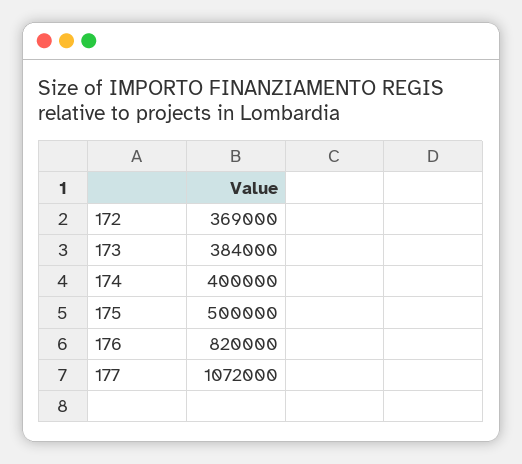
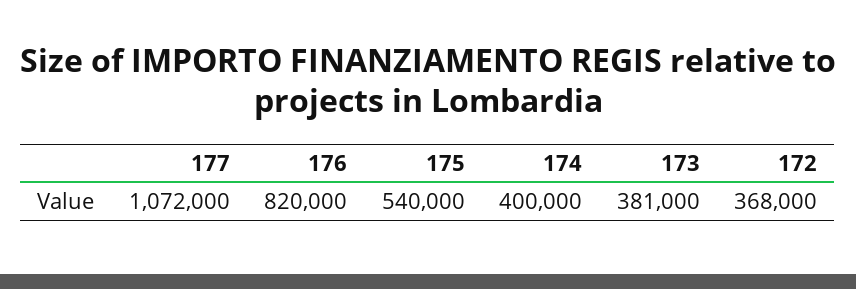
  {
-   "172": 369000,
+   "172": 368000,
-   "173": 384000,
+   "173": 381000,
    "174": 400000,
-   "175": 500000,
+   "175": 540000,
    "176": 820000,
    "177": 1072000
  }

